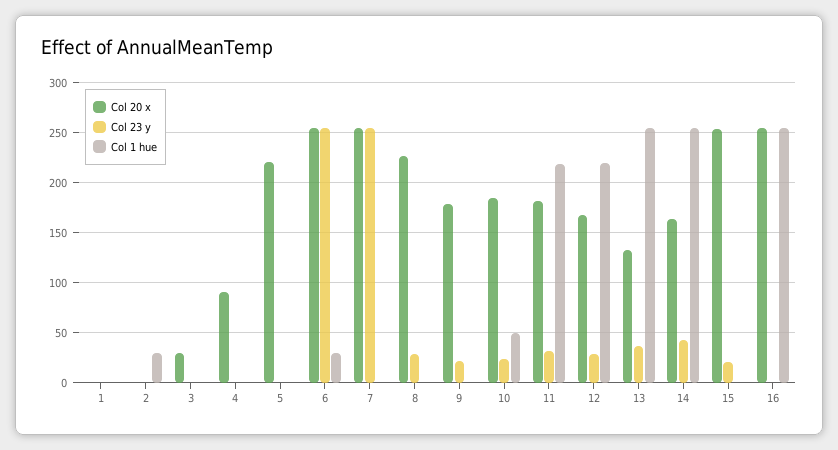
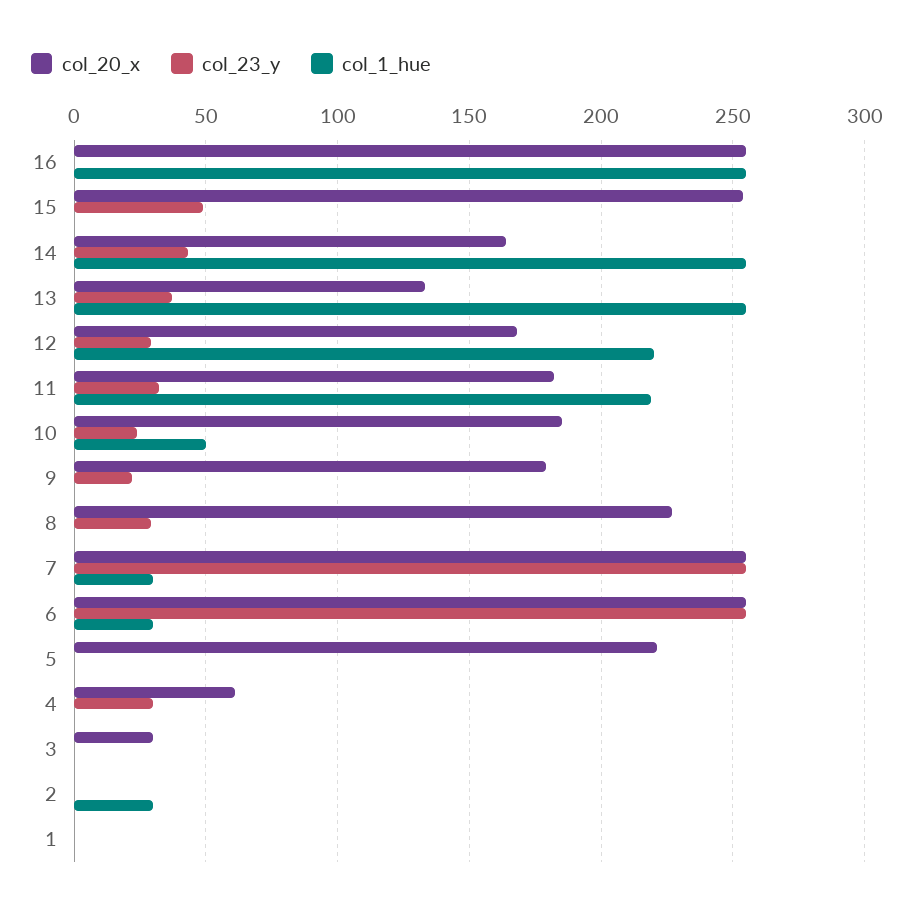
  {
    "Col 20 x": {
      "1": 0,
      "2": 0,
      "3": 30,
-     "4": 90,
+     "4": 60,
      "5": 220,
      "6": 255,
      "7": 255,
      "8": 225,
      "9": 180,
      "10": 185,
      "11": 180,
      "12": 170,
      "13": 135,
      "14": 165,
      "15": 255,
      "16": 255
    },
    "Col 23 y": {
      "1": 0,
      "2": 0,
      "3": 0,
-     "4": 0,
+     "4": 30,
      "5": 0,
      "6": 255,
      "7": 255,
      "8": 30,
      "9": 20,
      "10": 25,
      "11": 30,
      "12": 30,
      "13": 35,
      "14": 45,
-     "15": 20,
+     "15": 50,
      "16": 0
    },
    "Col 1 hue": {
      "1": 0,
      "2": 30,
      "3": 0,
      "4": 0,
      "5": 0,
      "6": 30,
-     "7": 0,
+     "7": 30,
      "8": 0,
      "9": 0,
      "10": 50,
      "11": 220,
      "12": 220,
      "13": 255,
      "14": 255,
      "15": 0,
      "16": 255
    }
  }

